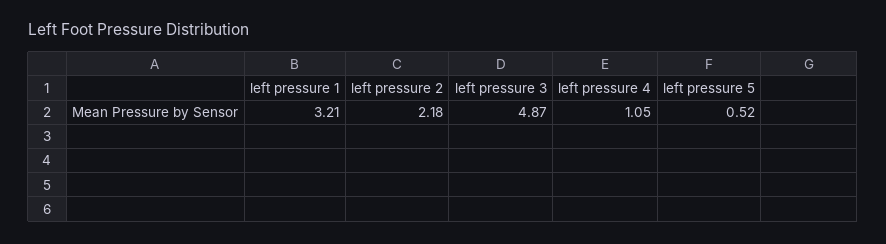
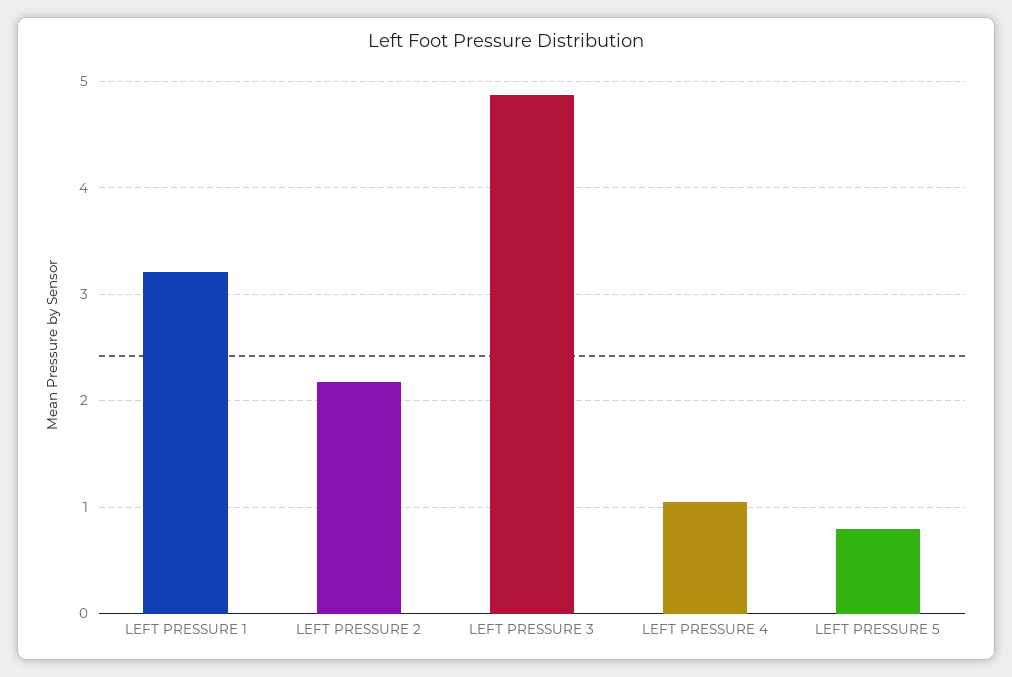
  {
    "left pressure 1": 3.21,
    "left pressure 2": 2.18,
    "left pressure 3": 4.87,
    "left pressure 4": 1.05,
-   "left pressure 5": 0.52
+   "left pressure 5": 0.8
  }

